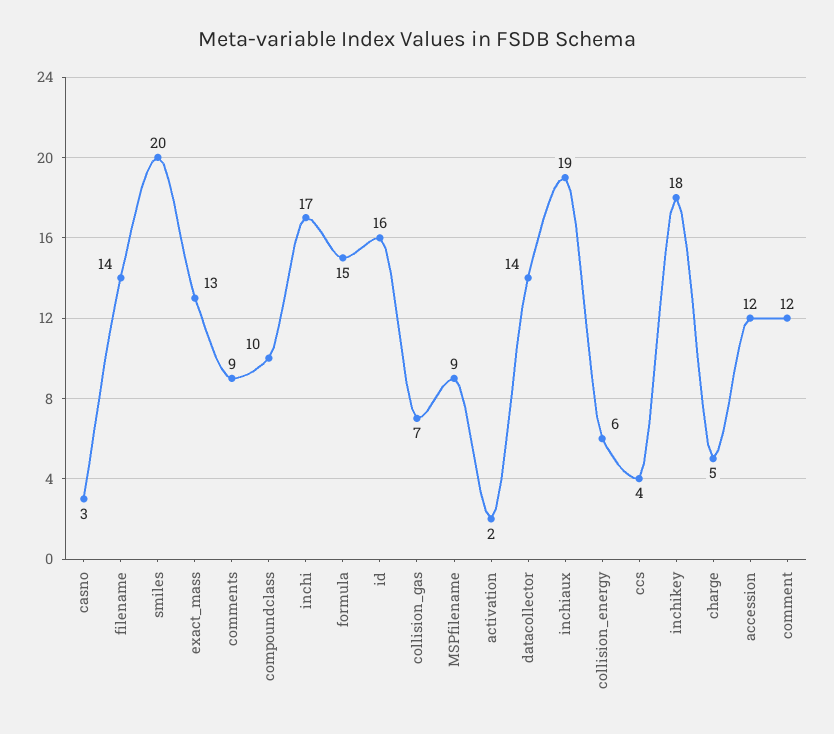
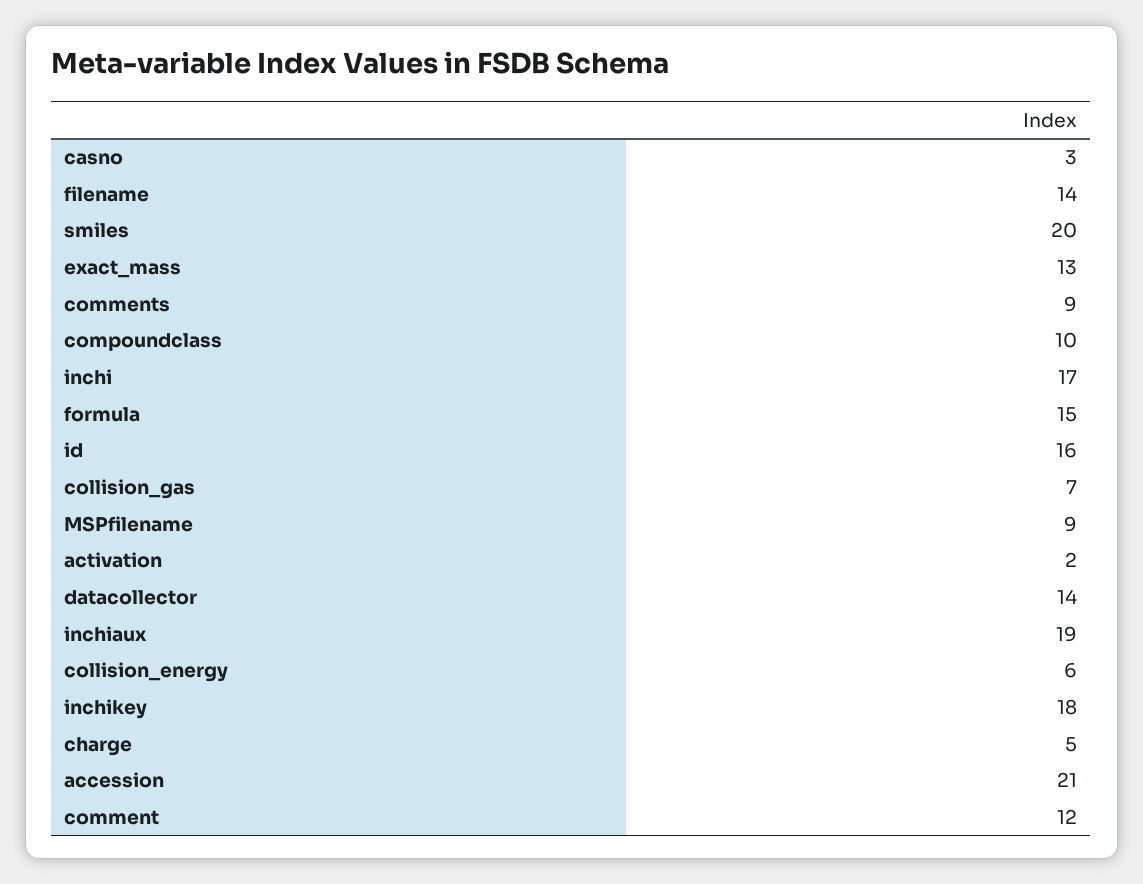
  {
    "casno": 3,
    "filename": 14,
    "smiles": 20,
    "exact_mass": 13,
    "comments": 9,
    "compoundclass": 10,
    "inchi": 17,
    "formula": 15,
    "id": 16,
    "collision_gas": 7,
    "MSPfilename": 9,
    "activation": 2,
    "datacollector": 14,
    "inchiaux": 19,
    "collision_energy": 6,
-   "ccs": 4,
    "inchikey": 18,
    "charge": 5,
-   "accession": 12,
+   "accession": 21,
    "comment": 12
  }

